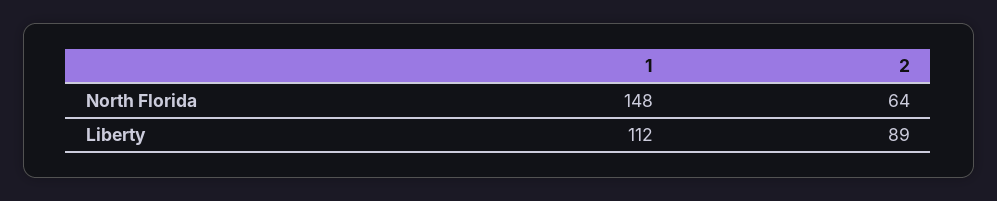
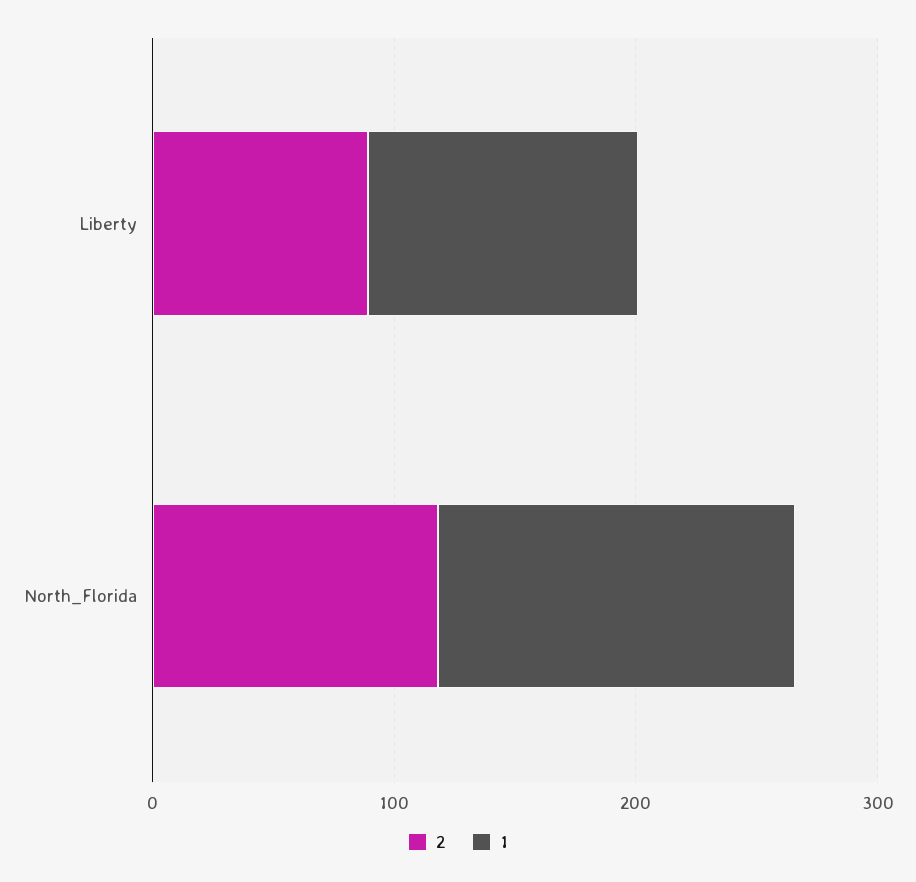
  {
    "1": {
      "North Florida": 148,
      "Liberty": 112
    },
    "2": {
-     "North Florida": 64,
+     "North Florida": 120,
      "Liberty": 89
    }
  }

